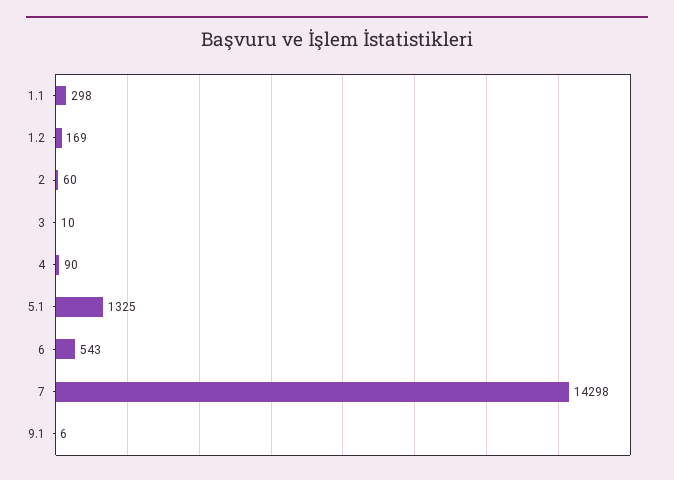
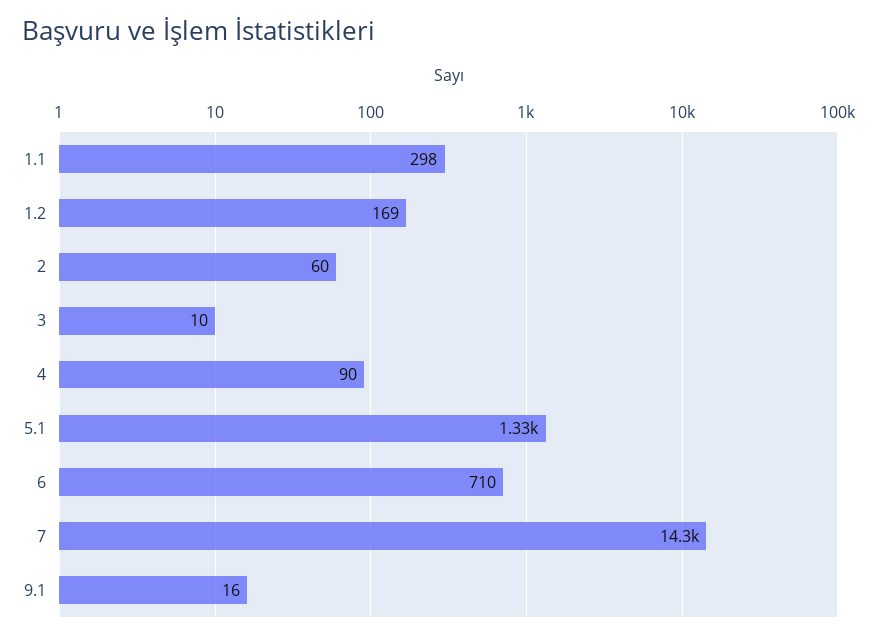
  {
    "1.1": 298,
    "1.2": 169,
    "2": 60,
    "3": 10,
    "4": 90,
    "5.1": 1325,
-   "6": 543,
+   "6": 710,
    "7": 14298,
-   "9.1": 6
+   "9.1": 16
  }

